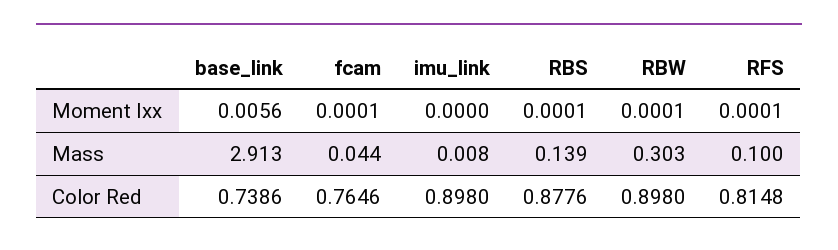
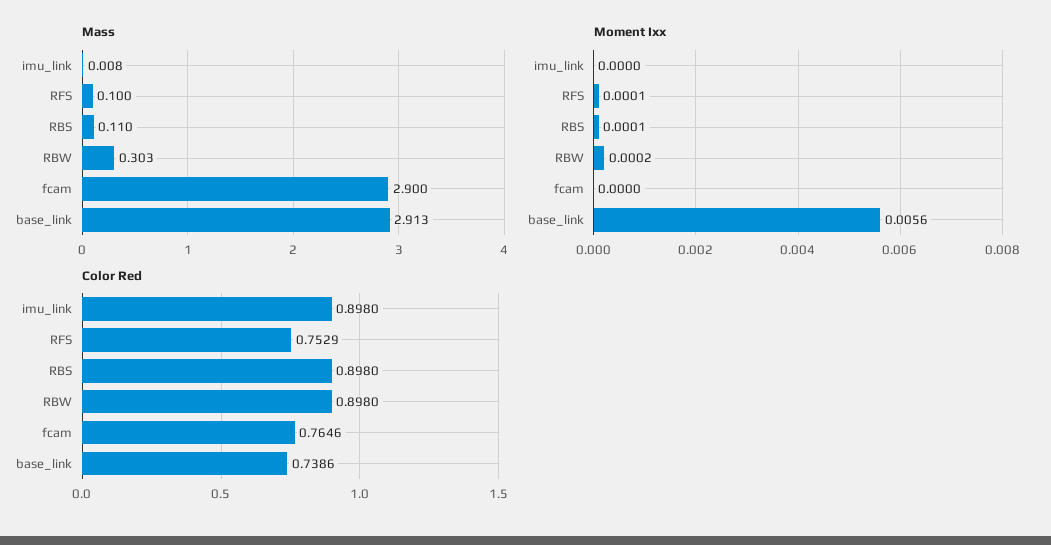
  {
    "Moment Ixx": {
      "base_link": 0.0056,
-     "fcam": 0.0001,
+     "fcam": 0,
      "imu_link": 0,
      "RBS": 0.0001,
-     "RBW": 0.0001,
+     "RBW": 0.0002,
      "RFS": 0.0001
    },
    "Mass": {
      "base_link": 2.913,
-     "fcam": 0.044,
+     "fcam": 2.9,
      "imu_link": 0.008,
-     "RBS": 0.139,
+     "RBS": 0.11,
      "RBW": 0.303,
      "RFS": 0.1
    },
    "Color Red": {
      "base_link": 0.7386,
      "fcam": 0.7646,
      "imu_link": 0.898,
-     "RBS": 0.8776,
+     "RBS": 0.898,
      "RBW": 0.898,
-     "RFS": 0.8148
+     "RFS": 0.7529
    }
  }

